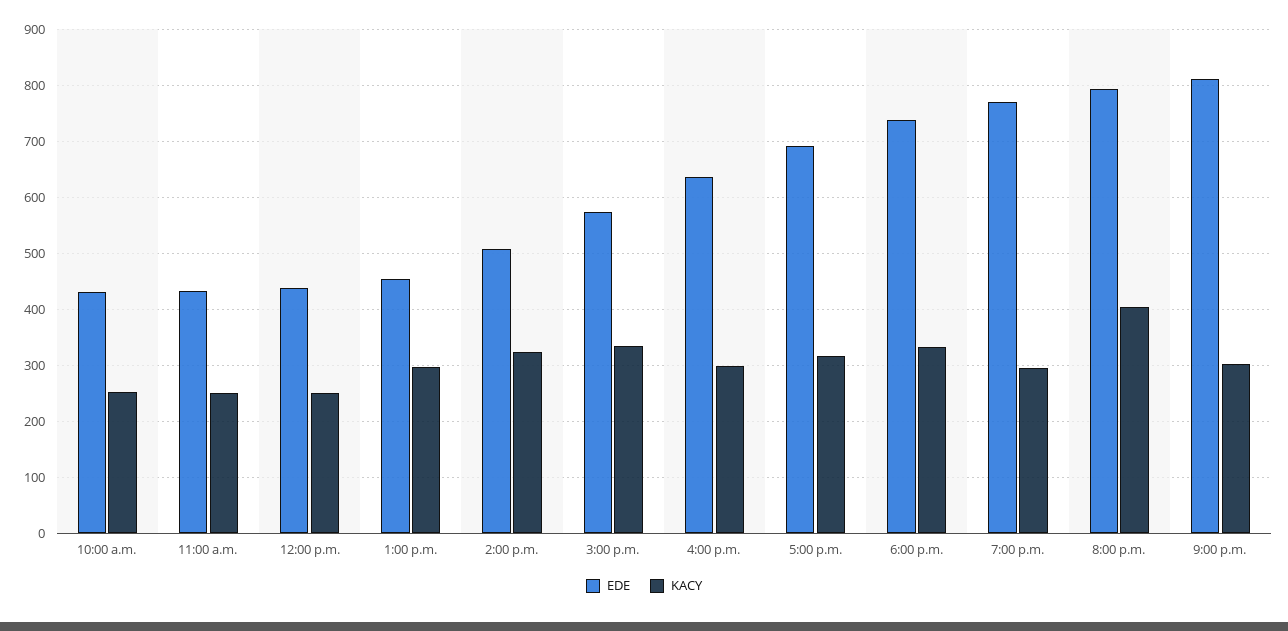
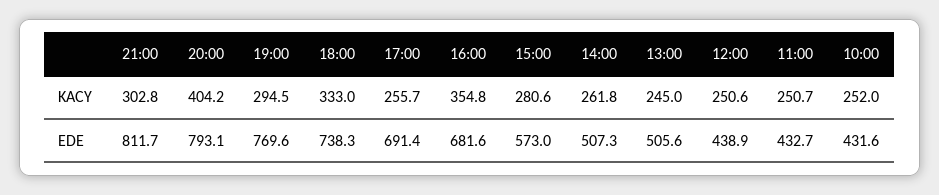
  {
    "EDE": {
      "10:00 a.m.": 431.6,
      "11:00 a.m.": 432.7,
      "12:00 p.m.": 438.9,
-     "1:00 p.m.": 460,
+     "1:00 p.m.": 505.6,
      "2:00 p.m.": 507.3,
      "3:00 p.m.": 573,
-     "4:00 p.m.": 640,
+     "4:00 p.m.": 681.6,
      "5:00 p.m.": 691.4,
      "6:00 p.m.": 738.3,
      "7:00 p.m.": 769.6,
      "8:00 p.m.": 793.1,
      "9:00 p.m.": 811.7
    },
    "KACY": {
      "10:00 a.m.": 252,
      "11:00 a.m.": 250.7,
      "12:00 p.m.": 250.6,
-     "1:00 p.m.": 300,
+     "1:00 p.m.": 245,
-     "2:00 p.m.": 320,
+     "2:00 p.m.": 261.8,
-     "3:00 p.m.": 340,
+     "3:00 p.m.": 280.6,
-     "4:00 p.m.": 300,
+     "4:00 p.m.": 354.8,
-     "5:00 p.m.": 320,
+     "5:00 p.m.": 255.7,
      "6:00 p.m.": 333,
      "7:00 p.m.": 294.5,
      "8:00 p.m.": 404.2,
      "9:00 p.m.": 302.8
    }
  }

